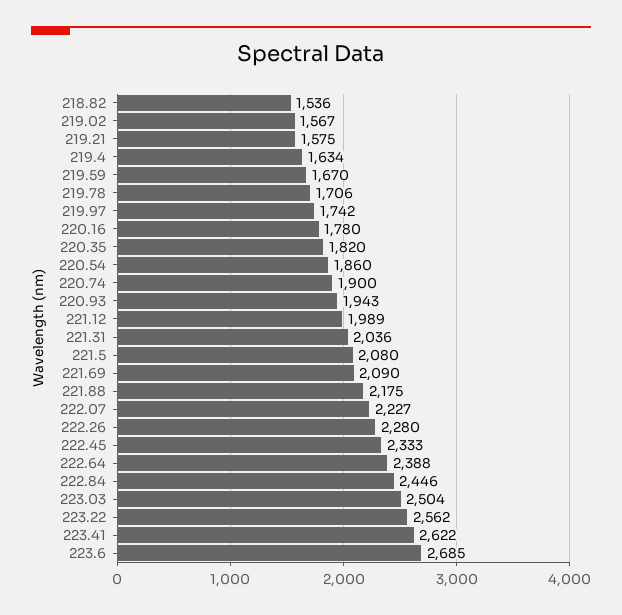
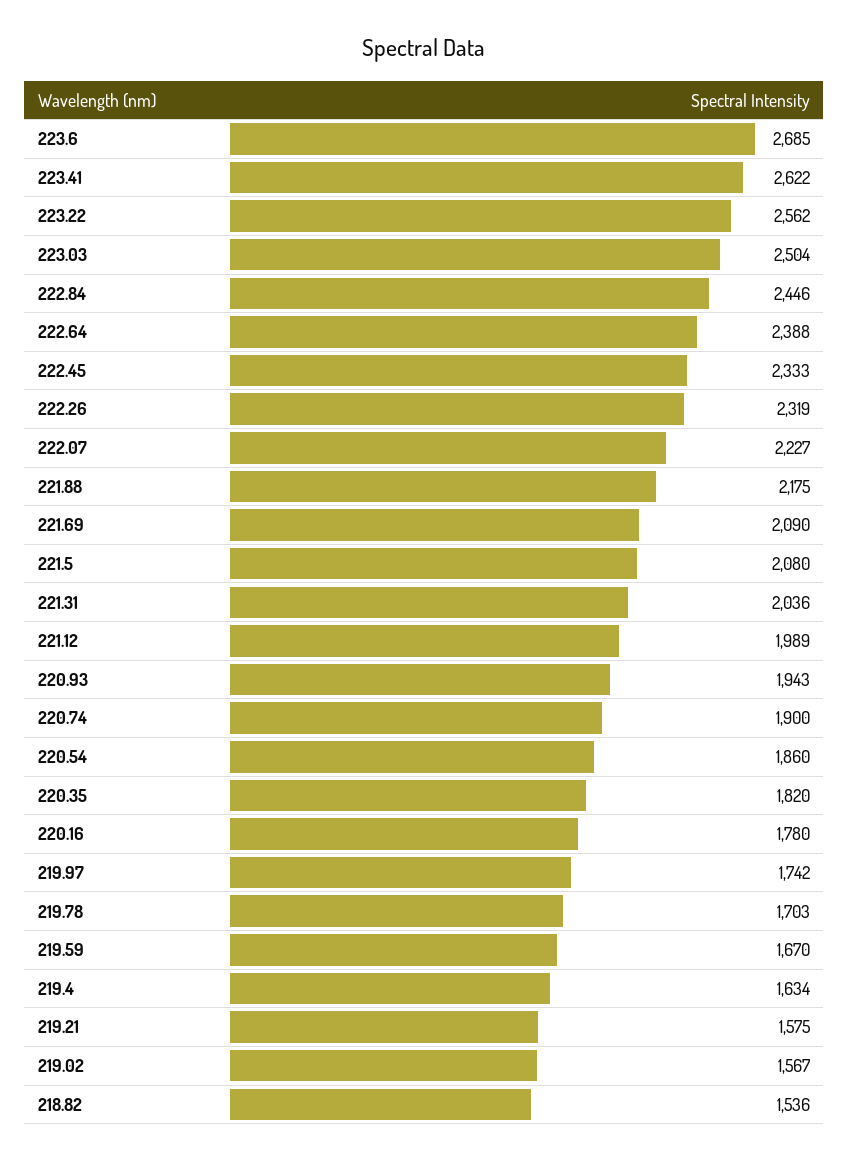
  {
    "218.82": 1536,
    "219.02": 1567,
    "219.21": 1575,
    "219.4": 1634,
    "219.59": 1670,
-   "219.78": 1706,
+   "219.78": 1703,
    "219.97": 1742,
    "220.16": 1780,
    "220.35": 1820,
    "220.54": 1860,
    "220.74": 1900,
    "220.93": 1943,
    "221.12": 1989,
    "221.31": 2036,
    "221.5": 2080,
    "221.69": 2090,
    "221.88": 2175,
    "222.07": 2227,
-   "222.26": 2280,
+   "222.26": 2319,
    "222.45": 2333,
    "222.64": 2388,
    "222.84": 2446,
    "223.03": 2504,
    "223.22": 2562,
    "223.41": 2622,
    "223.6": 2685
  }

